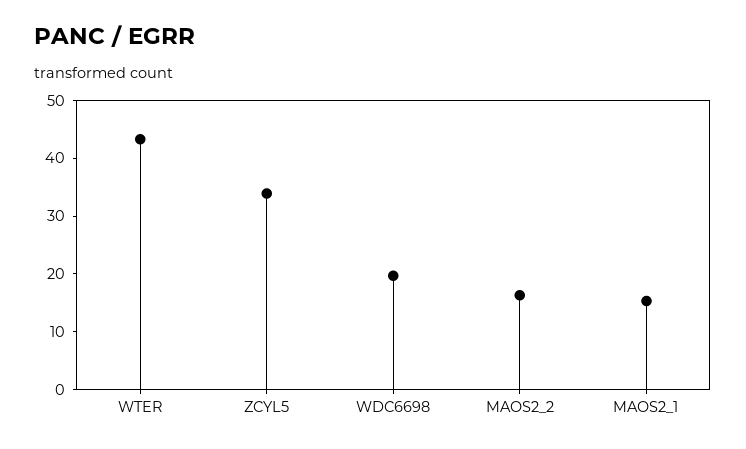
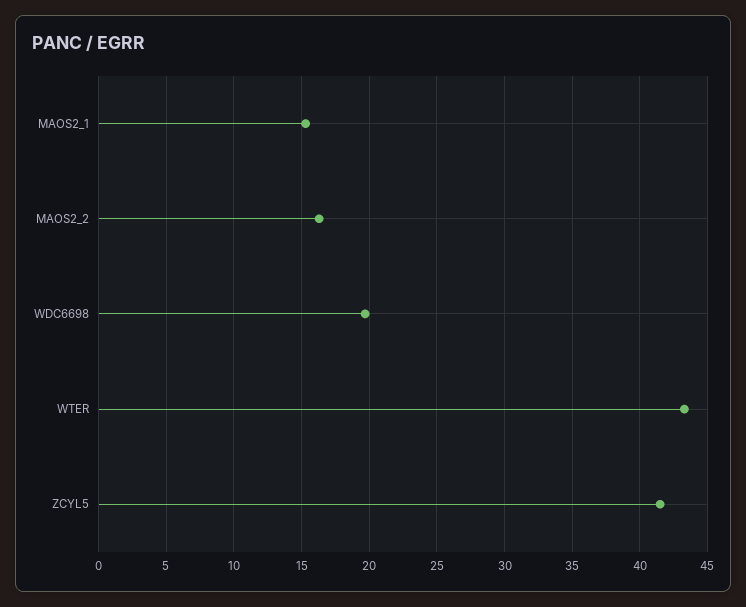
  {
    "WTER": 43.5,
-   "ZCYL5": 34,
+   "ZCYL5": 41.5,
    "WDC6698": 19.5,
    "MAOS2_2": 16.5,
    "MAOS2_1": 15.5
  }

